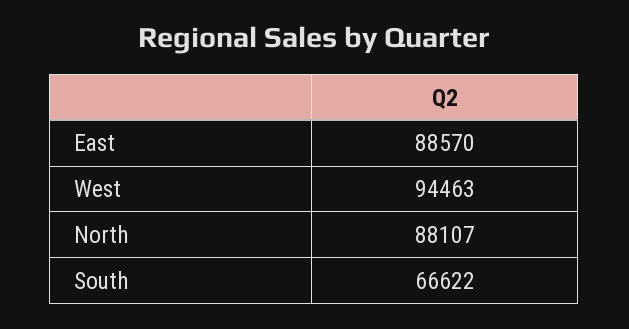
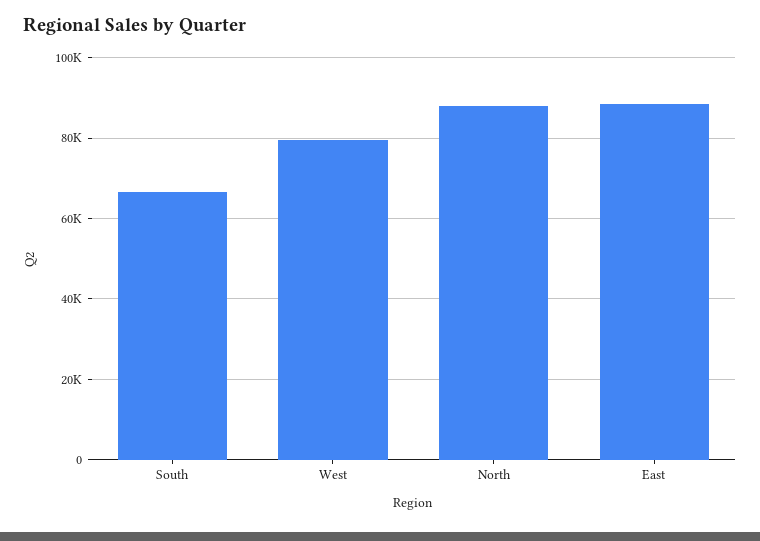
  {
    "East": 88570,
-   "West": 94463,
+   "West": 80000,
    "North": 88107,
    "South": 66622
  }

